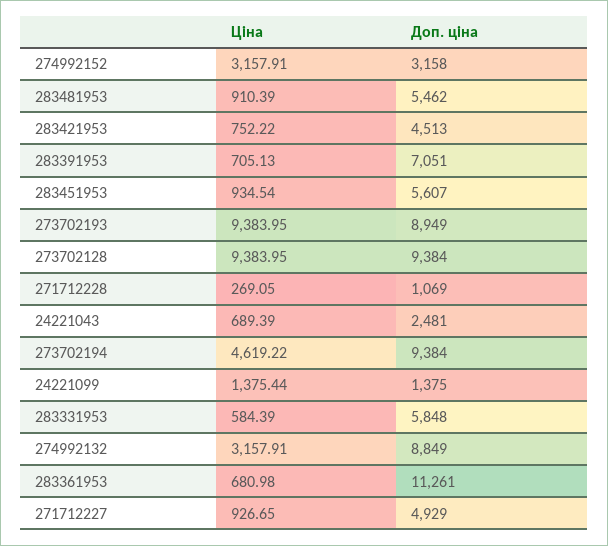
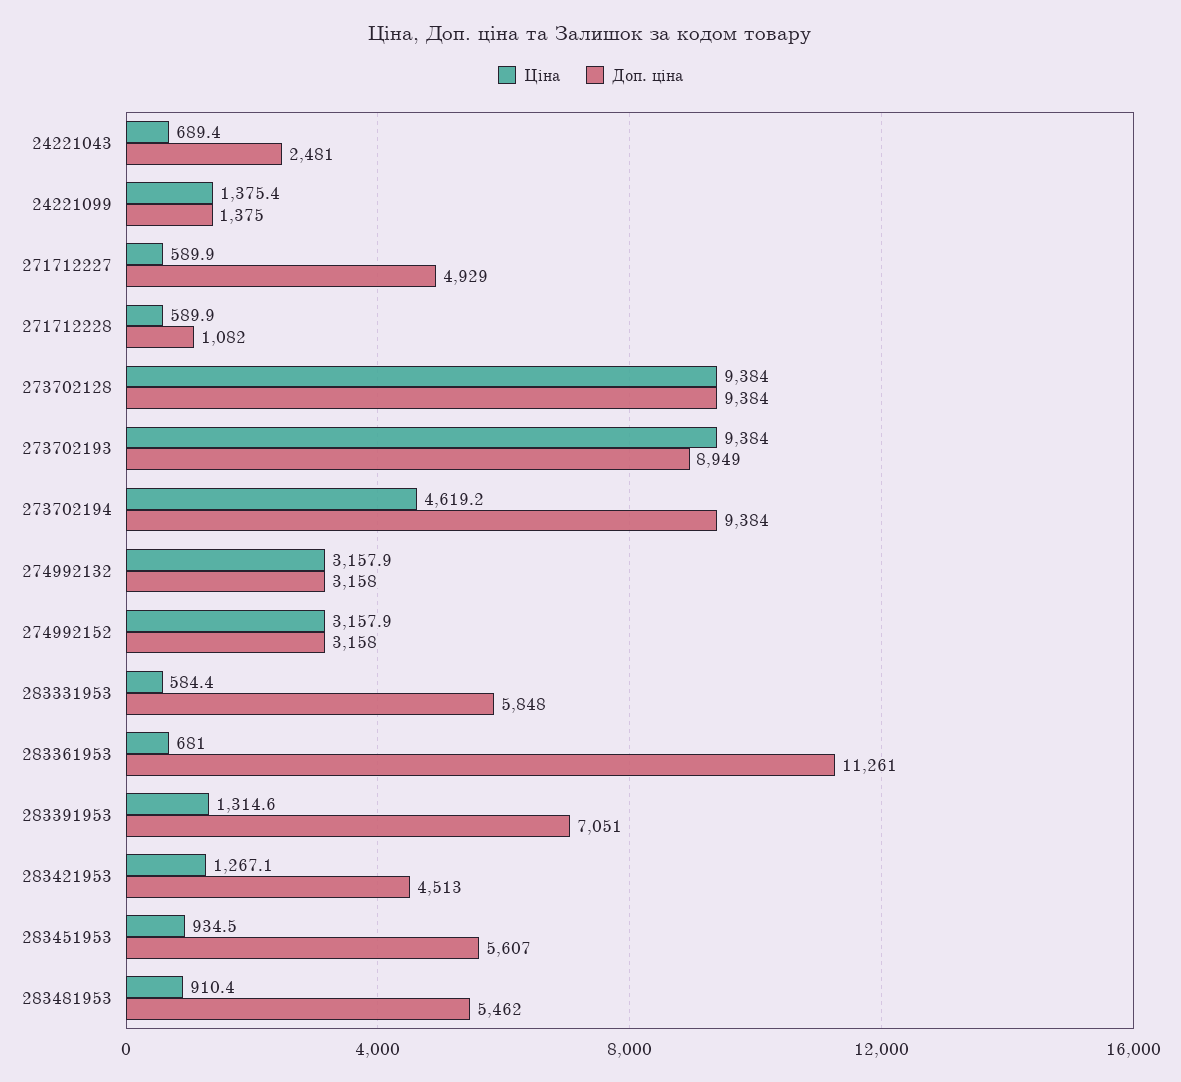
  {
    "Ціна": {
      "274992152": 3157.91,
      "283481953": 910.39,
-     "283421953": 752.22,
+     "283421953": 1267.1,
-     "283391953": 705.13,
+     "283391953": 1314.6,
      "283451953": 934.54,
      "273702193": 9383.95,
      "273702128": 9383.95,
-     "271712228": 269.05,
+     "271712228": 589.9,
      "24221043": 689.39,
      "273702194": 4619.22,
      "24221099": 1375.44,
      "283331953": 584.39,
      "274992132": 3157.91,
      "283361953": 680.98,
-     "271712227": 926.65
+     "271712227": 589.9
    },
    "Доп. ціна": {
      "274992152": 3158,
      "283481953": 5462,
      "283421953": 4513,
      "283391953": 7051,
      "283451953": 5607,
      "273702193": 8949,
      "273702128": 9384,
-     "271712228": 1069,
+     "271712228": 1082,
      "24221043": 2481,
      "273702194": 9384,
      "24221099": 1375,
      "283331953": 5848,
-     "274992132": 8849,
+     "274992132": 3158,
      "283361953": 11261,
      "271712227": 4929
    }
  }

